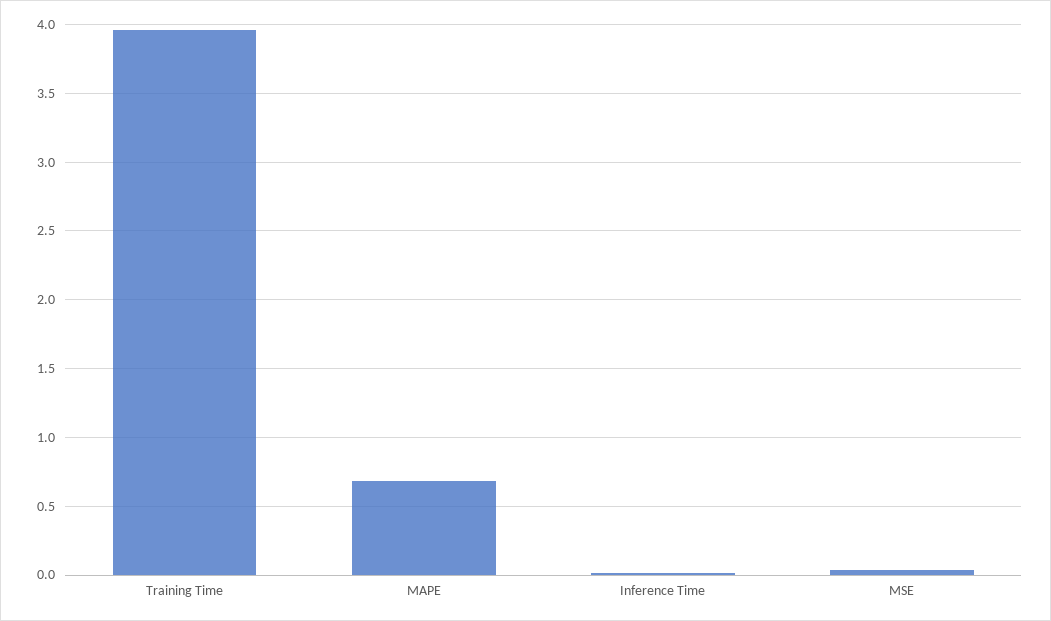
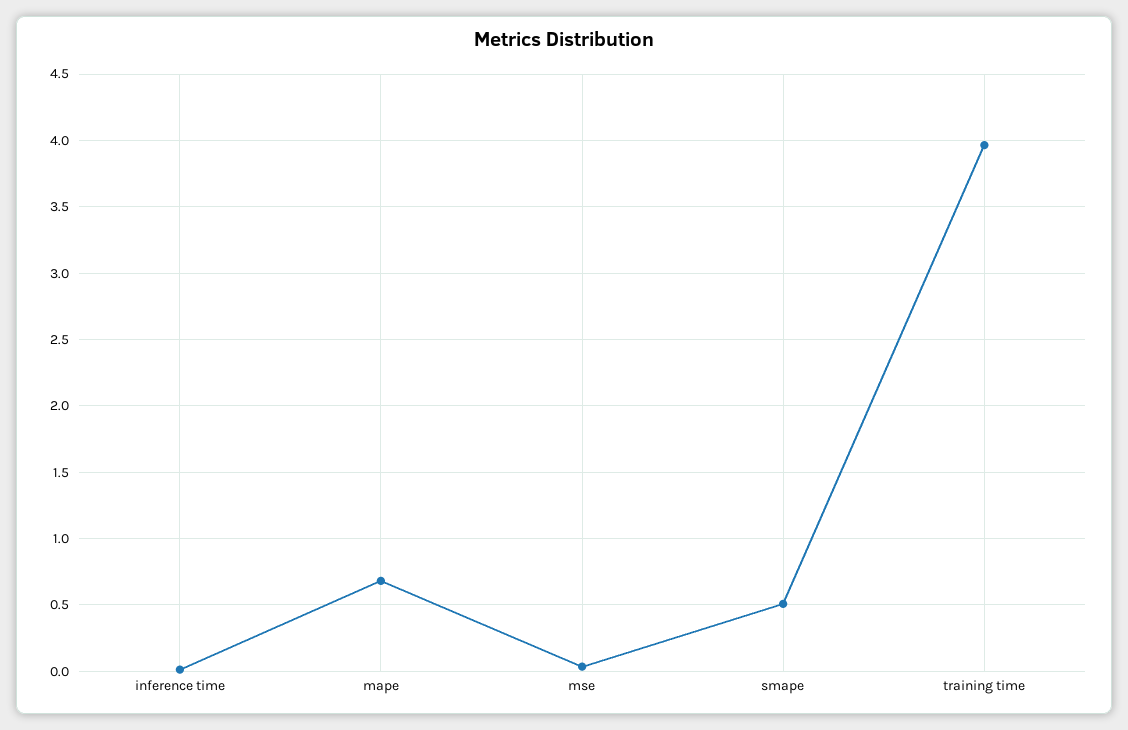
  {
    "Training Time": 3.95,
    "MAPE": 0.7,
    "Inference Time": 0,
-   "MSE": 0.05
+   "MSE": 0.05,
+   "smape": 0.5
  }

